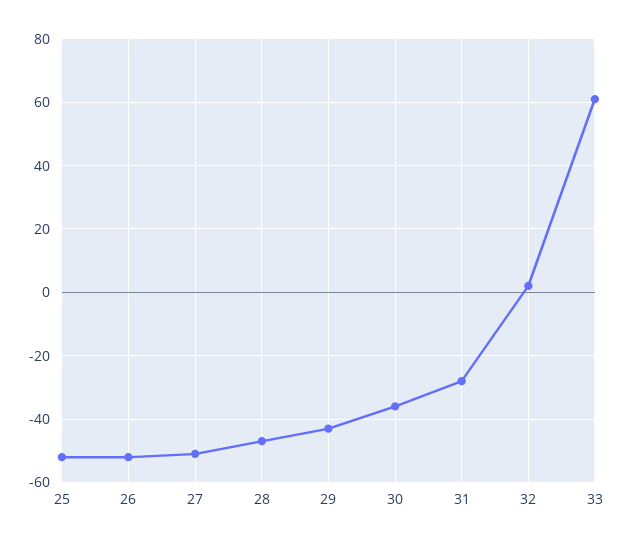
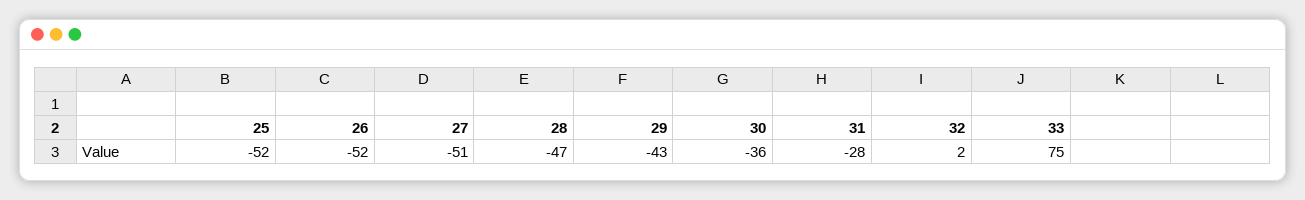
  {
    "25": -52,
    "26": -52,
    "27": -51,
    "28": -47,
    "29": -43,
    "30": -36,
    "31": -28,
    "32": 2,
-   "33": 60
+   "33": 75
  }

